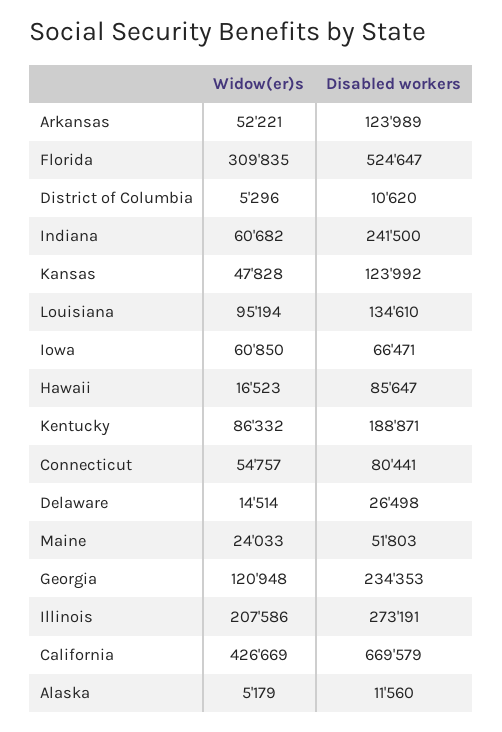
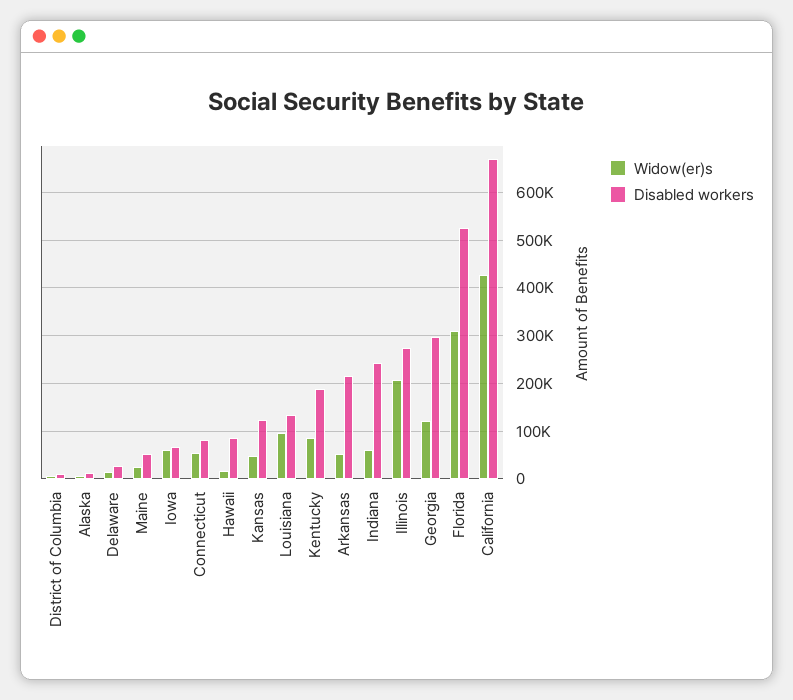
  {
    "Widow(er)s": {
      "Arkansas": 52221,
      "Florida": 309835,
      "District of Columbia": 5296,
      "Indiana": 60682,
      "Kansas": 47828,
      "Louisiana": 95194,
      "Iowa": 60850,
      "Hawaii": 16523,
      "Kentucky": 86332,
      "Connecticut": 54757,
      "Delaware": 14514,
      "Maine": 24033,
      "Georgia": 120948,
      "Illinois": 207586,
      "California": 426669,
      "Alaska": 5179
    },
    "Disabled workers": {
-     "Arkansas": 123989,
+     "Arkansas": 220000,
      "Florida": 524647,
      "District of Columbia": 10620,
      "Indiana": 241500,
      "Kansas": 123992,
      "Louisiana": 134610,
      "Iowa": 66471,
      "Hawaii": 85647,
      "Kentucky": 188871,
      "Connecticut": 80441,
      "Delaware": 26498,
      "Maine": 51803,
-     "Georgia": 234353,
+     "Georgia": 300000,
      "Illinois": 273191,
      "California": 669579,
      "Alaska": 11560
    }
  }

